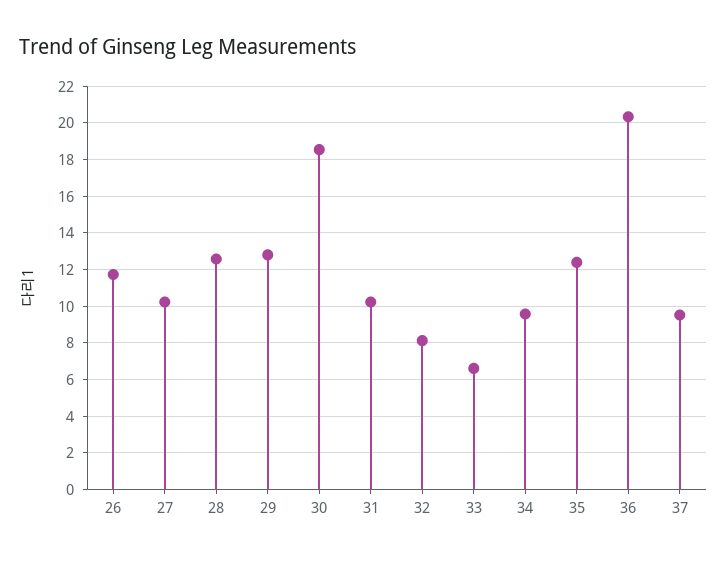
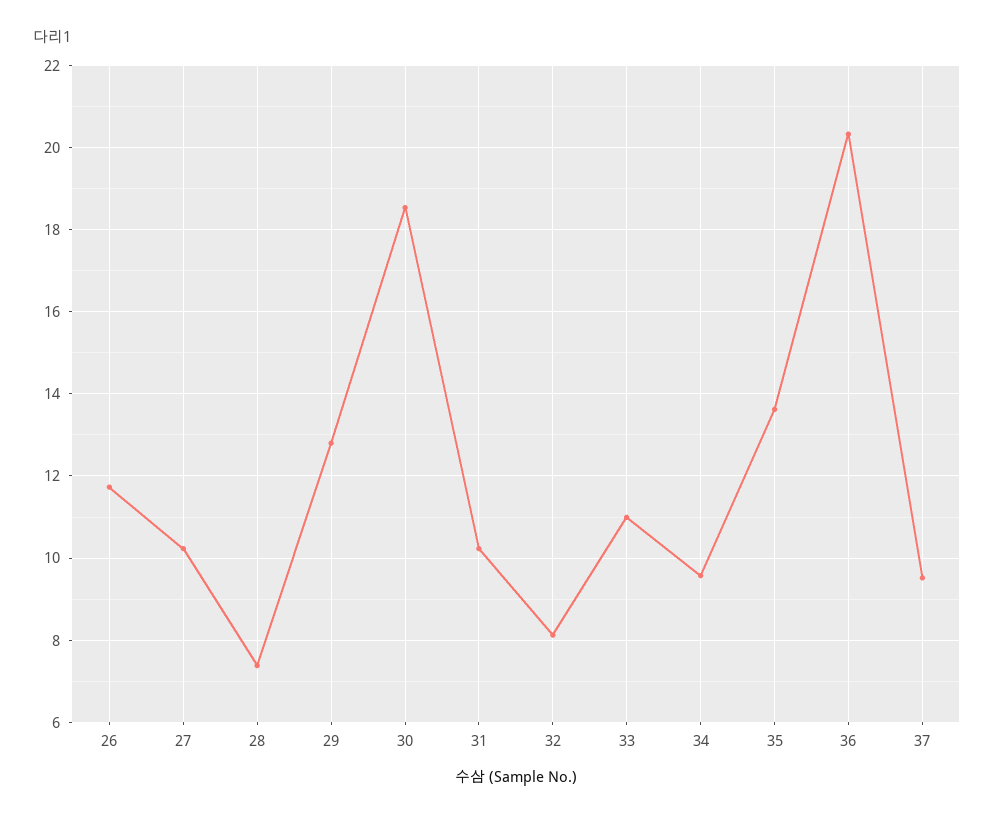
  {
    "26": 11.8,
    "27": 10.2,
-   "28": 12.5,
+   "28": 7.4,
    "29": 12.8,
    "30": 18.6,
    "31": 10.2,
    "32": 8.2,
-   "33": 6.5,
+   "33": 11,
    "34": 9.6,
-   "35": 12.5,
+   "35": 13.6,
    "36": 20.4,
    "37": 9.6
  }

